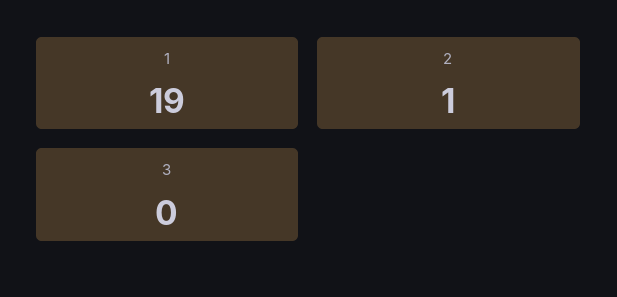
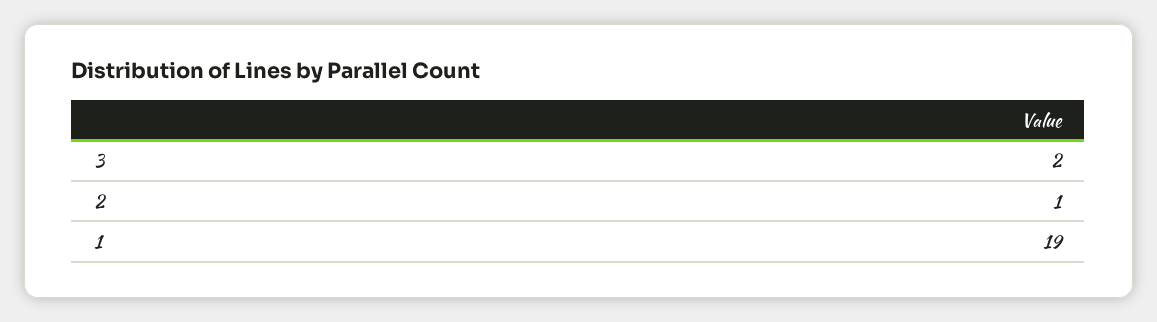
  {
    "1": 19,
    "2": 1,
-   "3": 0
+   "3": 2
  }

